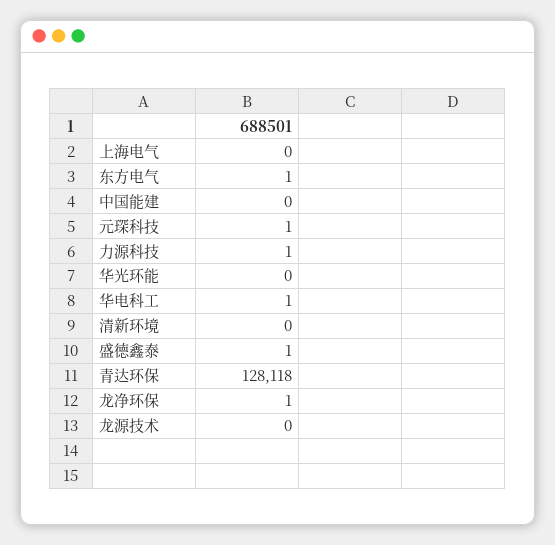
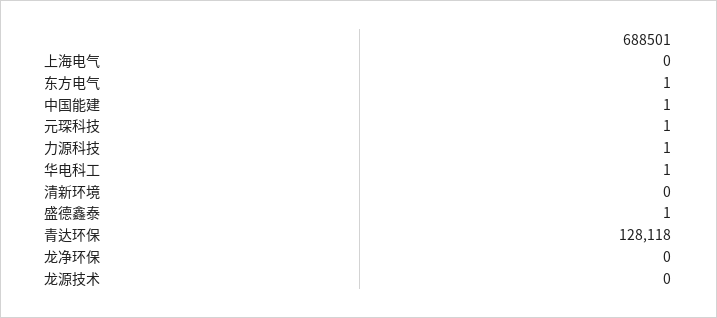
  {
    "上海电气": 0,
    "东方电气": 1,
-   "中国能建": 0,
+   "中国能建": 1,
    "元琛科技": 1,
    "力源科技": 1,
-   "华光环能": 0,
    "华电科工": 1,
    "清新环境": 0,
    "盛德鑫泰": 1,
    "青达环保": 128118,
-   "龙净环保": 1,
+   "龙净环保": 0,
    "龙源技术": 0
  }

